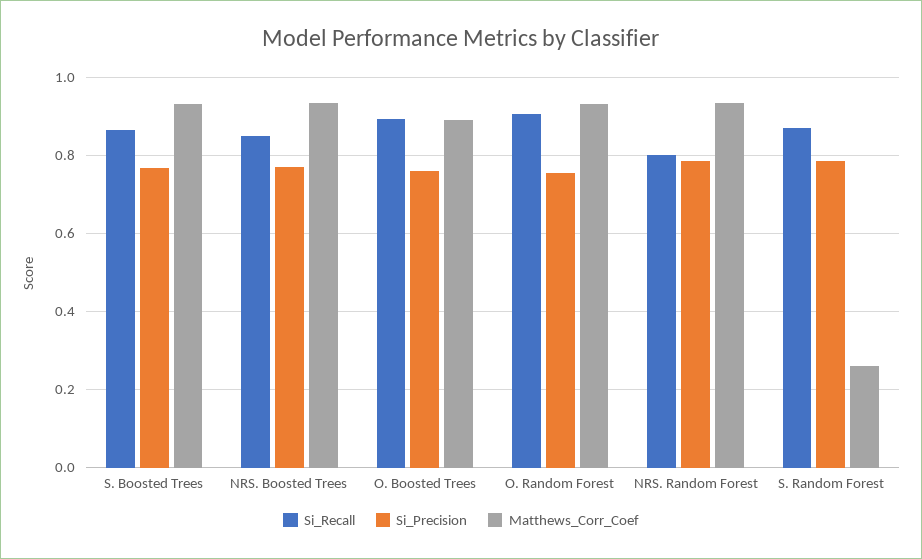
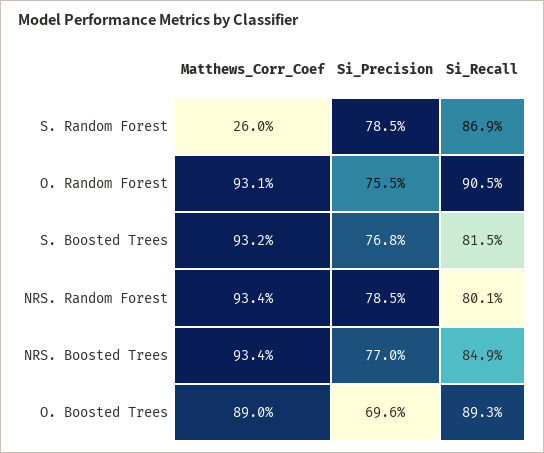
  {
    "Si_Recall": {
-     "S. Boosted Trees": 0.86,
+     "S. Boosted Trees": 0.815,
      "NRS. Boosted Trees": 0.849,
      "O. Boosted Trees": 0.893,
      "O. Random Forest": 0.905,
      "NRS. Random Forest": 0.801,
      "S. Random Forest": 0.869
    },
    "Si_Precision": {
      "S. Boosted Trees": 0.768,
      "NRS. Boosted Trees": 0.77,
-     "O. Boosted Trees": 0.76,
+     "O. Boosted Trees": 0.696,
      "O. Random Forest": 0.755,
      "NRS. Random Forest": 0.785,
      "S. Random Forest": 0.785
    },
    "Matthews_Corr_Coef": {
      "S. Boosted Trees": 0.932,
      "NRS. Boosted Trees": 0.934,
      "O. Boosted Trees": 0.89,
      "O. Random Forest": 0.931,
      "NRS. Random Forest": 0.934,
      "S. Random Forest": 0.26
    }
  }

